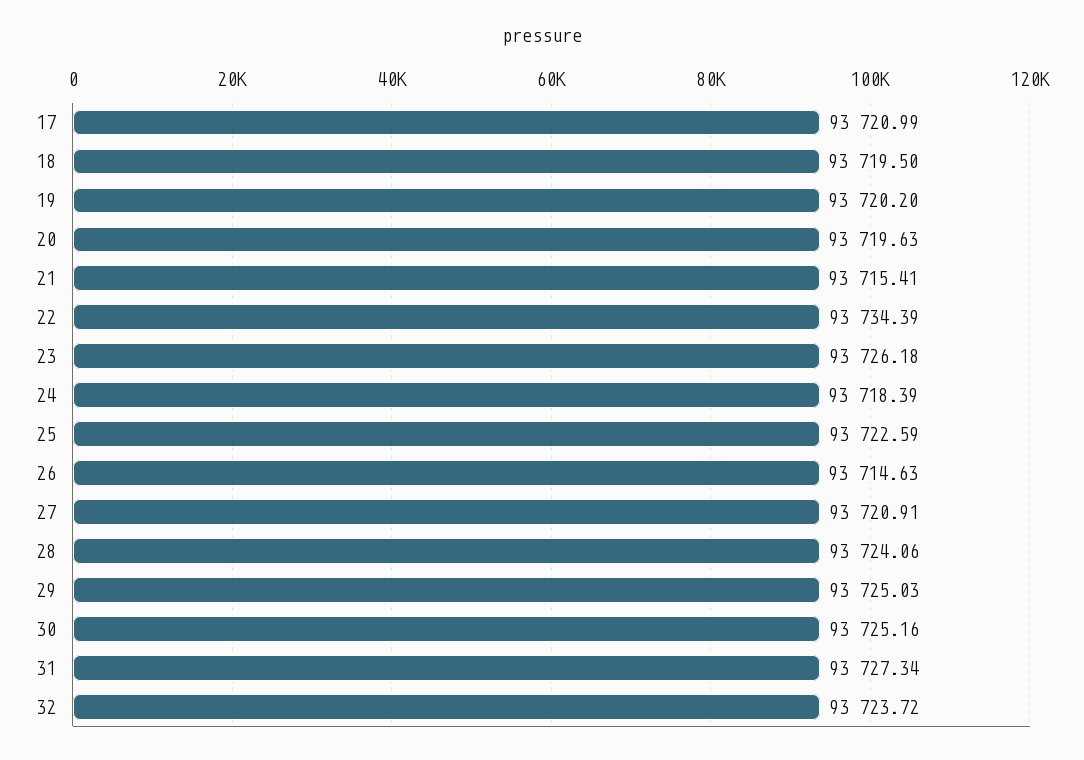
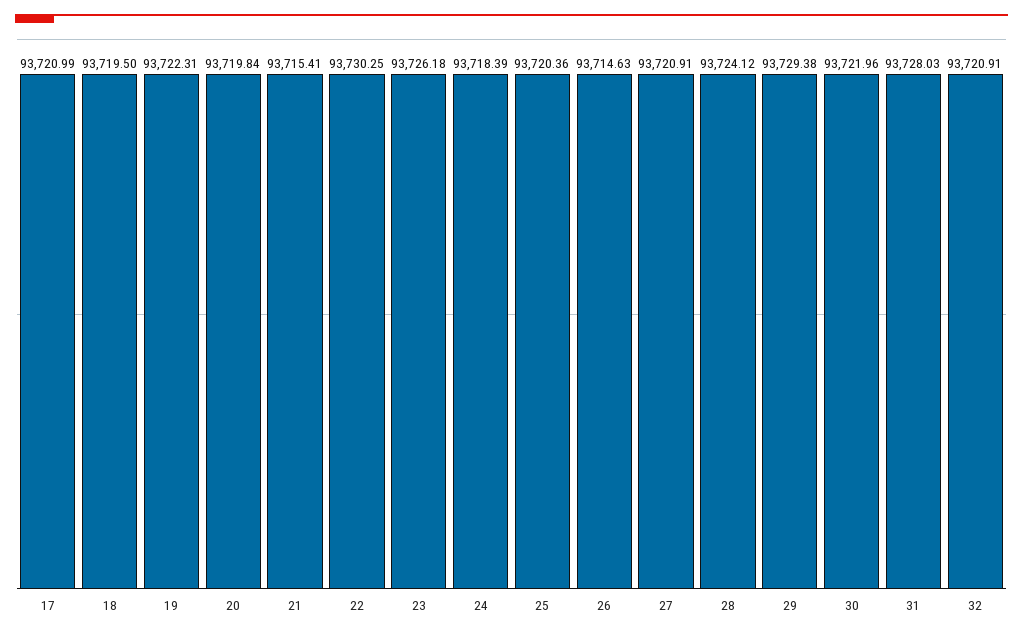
  {
    "17": 93720.99,
    "18": 93719.5,
-   "19": 93720.2,
+   "19": 93722.31,
-   "20": 93719.63,
+   "20": 93719.84,
    "21": 93715.41,
-   "22": 93734.39,
+   "22": 93730.25,
    "23": 93726.18,
    "24": 93718.39,
-   "25": 93722.59,
+   "25": 93720.36,
    "26": 93714.63,
    "27": 93720.91,
-   "28": 93724.06,
+   "28": 93724.12,
-   "29": 93725.03,
+   "29": 93729.38,
-   "30": 93725.16,
+   "30": 93721.96,
-   "31": 93727.34,
+   "31": 93728.03,
-   "32": 93723.72
+   "32": 93720.91
  }

